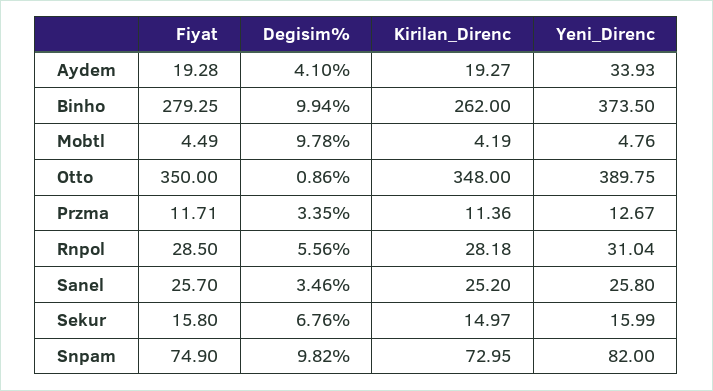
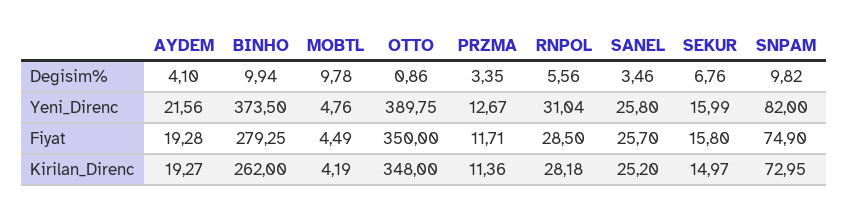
  {
    "Fiyat": {
      "Aydem": 19.28,
      "Binho": 279.25,
      "Mobtl": 4.49,
      "Otto": 350,
      "Przma": 11.71,
      "Rnpol": 28.5,
      "Sanel": 25.7,
      "Sekur": 15.8,
      "Snpam": 74.9
    },
    "Degisim%": {
      "Aydem": 4.1,
      "Binho": 9.94,
      "Mobtl": 9.78,
      "Otto": 0.86,
      "Przma": 3.35,
      "Rnpol": 5.56,
      "Sanel": 3.46,
      "Sekur": 6.76,
      "Snpam": 9.82
    },
    "Kirilan_Direnc": {
      "Aydem": 19.27,
      "Binho": 262,
      "Mobtl": 4.19,
      "Otto": 348,
      "Przma": 11.36,
      "Rnpol": 28.18,
      "Sanel": 25.2,
      "Sekur": 14.97,
      "Snpam": 72.95
    },
    "Yeni_Direnc": {
-     "Aydem": 33.93,
+     "Aydem": 21.56,
      "Binho": 373.5,
      "Mobtl": 4.76,
      "Otto": 389.75,
      "Przma": 12.67,
      "Rnpol": 31.04,
      "Sanel": 25.8,
      "Sekur": 15.99,
      "Snpam": 82
    }
  }

